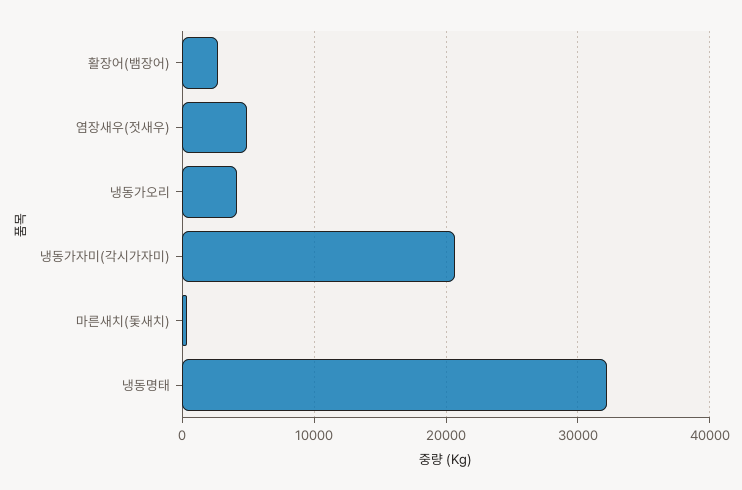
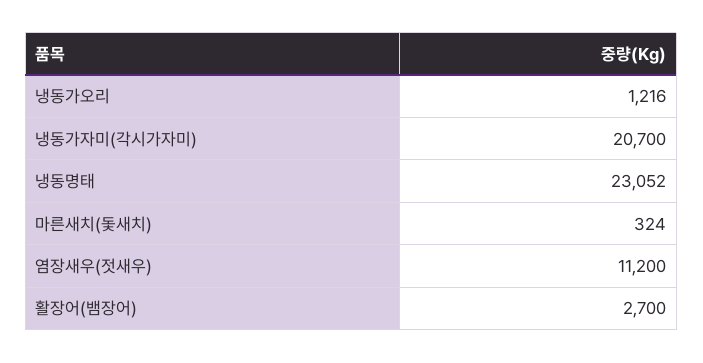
  {
    "활장어(뱀장어)": 2700,
-   "염장새우(젓새우)": 5000,
+   "염장새우(젓새우)": 11200,
-   "냉동가오리": 4000,
+   "냉동가오리": 1216,
    "냉동가자미(각시가자미)": 20700,
    "마른새치(돛새치)": 324,
-   "냉동명태": 32000
+   "냉동명태": 23052
  }

